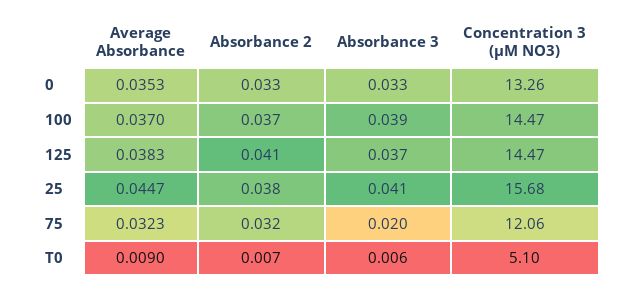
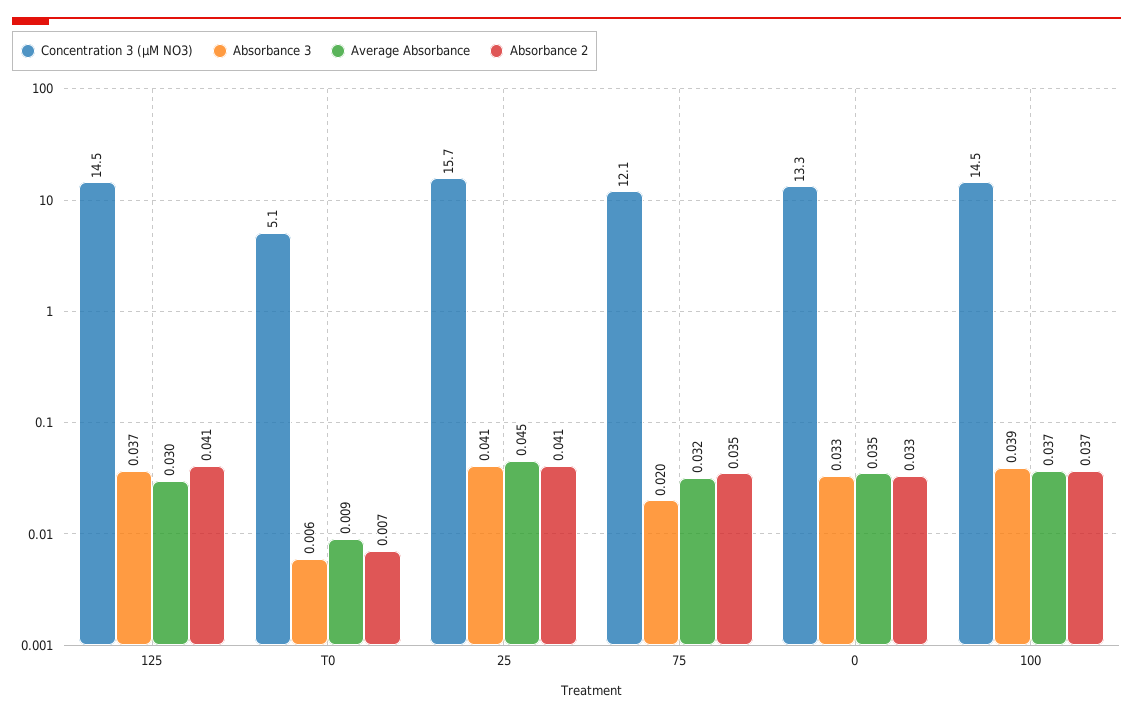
  {
    "Average Absorbance": {
      "0": 0.0353,
      "100": 0.037,
-     "125": 0.0383,
+     "125": 0.03,
      "25": 0.0447,
      "75": 0.0323,
      "T0": 0.009
    },
    "Absorbance 2": {
      "0": 0.033,
      "100": 0.037,
      "125": 0.041,
-     "25": 0.038,
+     "25": 0.041,
-     "75": 0.032,
+     "75": 0.035,
      "T0": 0.007
    },
    "Absorbance 3": {
      "0": 0.033,
      "100": 0.039,
      "125": 0.037,
      "25": 0.041,
      "75": 0.02,
      "T0": 0.006
    },
    "Concentration 3 (μM NO3)": {
      "0": 13.26,
      "100": 14.47,
      "125": 14.47,
      "25": 15.68,
      "75": 12.06,
      "T0": 5.1
    }
  }

